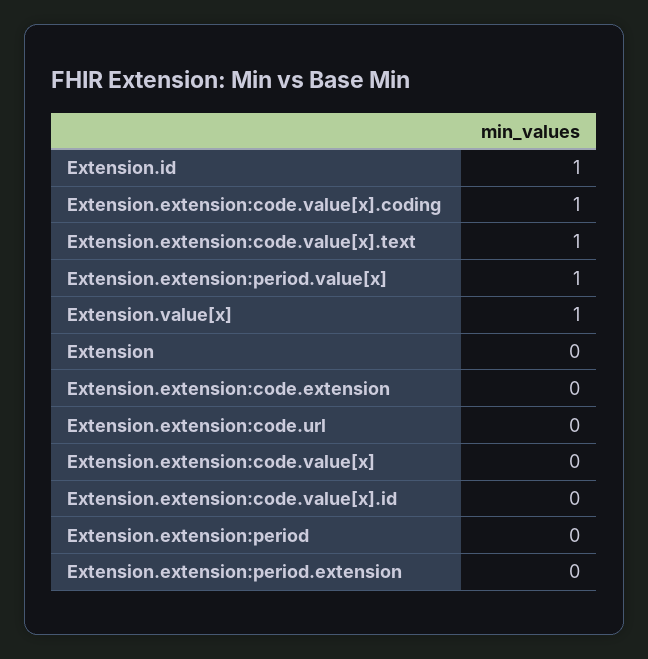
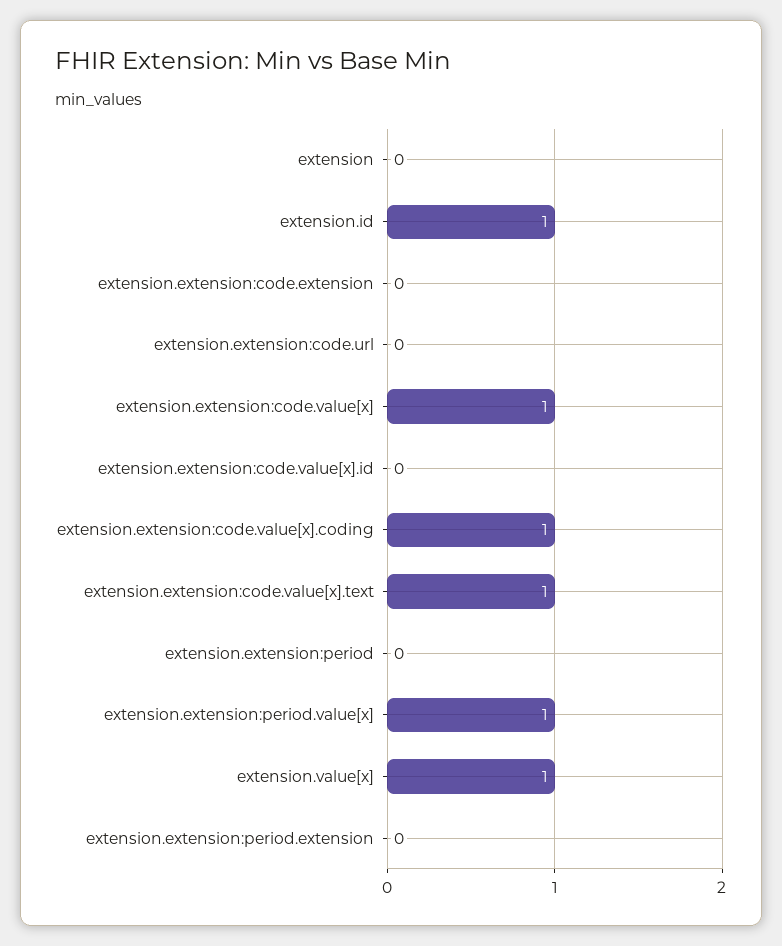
  {
    "Extension.id": 1,
    "Extension.extension:code.value[x].coding": 1,
    "Extension.extension:code.value[x].text": 1,
    "Extension.extension:period.value[x]": 1,
    "Extension.value[x]": 1,
    "Extension": 0,
    "Extension.extension:code.extension": 0,
    "Extension.extension:code.url": 0,
-   "Extension.extension:code.value[x]": 0,
+   "Extension.extension:code.value[x]": 1,
    "Extension.extension:code.value[x].id": 0,
    "Extension.extension:period": 0,
    "Extension.extension:period.extension": 0
  }

